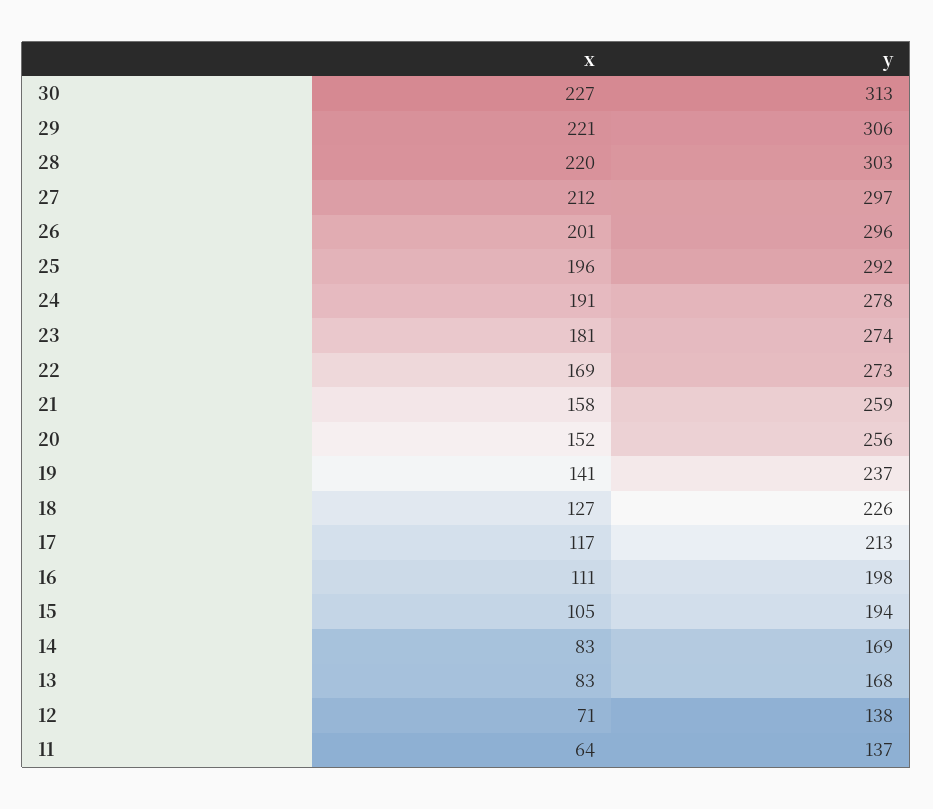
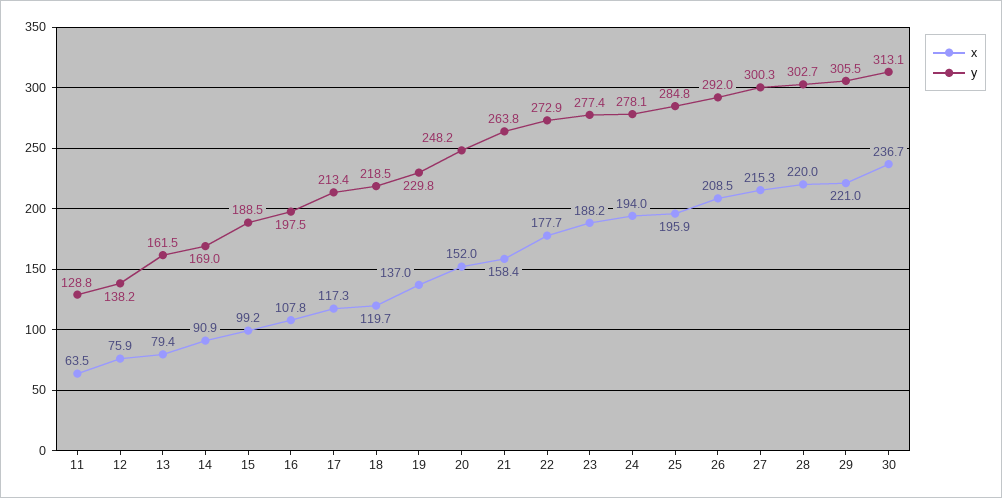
  {
    "x": {
-     "30": 227,
+     "30": 236.7,
      "29": 221,
      "28": 220,
-     "27": 212,
+     "27": 215.3,
-     "26": 201,
+     "26": 208.5,
      "25": 195.9,
-     "24": 191,
+     "24": 194,
-     "23": 181,
+     "23": 188.2,
-     "22": 169,
+     "22": 177.7,
      "21": 158.4,
      "20": 152,
-     "19": 141,
+     "19": 137,
-     "18": 127,
+     "18": 119.7,
      "17": 117.3,
-     "16": 111,
+     "16": 107.8,
-     "15": 105,
+     "15": 99.2,
-     "14": 83,
+     "14": 90.9,
-     "13": 83,
+     "13": 79.4,
-     "12": 71,
+     "12": 75.9,
      "11": 63.5
    },
    "y": {
      "30": 313.1,
      "29": 305.5,
      "28": 302.7,
-     "27": 297,
+     "27": 300.3,
-     "26": 296,
+     "26": 292,
-     "25": 292,
+     "25": 284.8,
      "24": 278.1,
-     "23": 274,
+     "23": 277.4,
      "22": 272.9,
-     "21": 259,
+     "21": 263.8,
-     "20": 256,
+     "20": 248.2,
-     "19": 237,
+     "19": 229.8,
-     "18": 226,
+     "18": 218.5,
      "17": 213.4,
      "16": 197.5,
-     "15": 194,
+     "15": 188.5,
      "14": 169,
-     "13": 168,
+     "13": 161.5,
      "12": 138.2,
-     "11": 137
+     "11": 128.8
    }
  }

